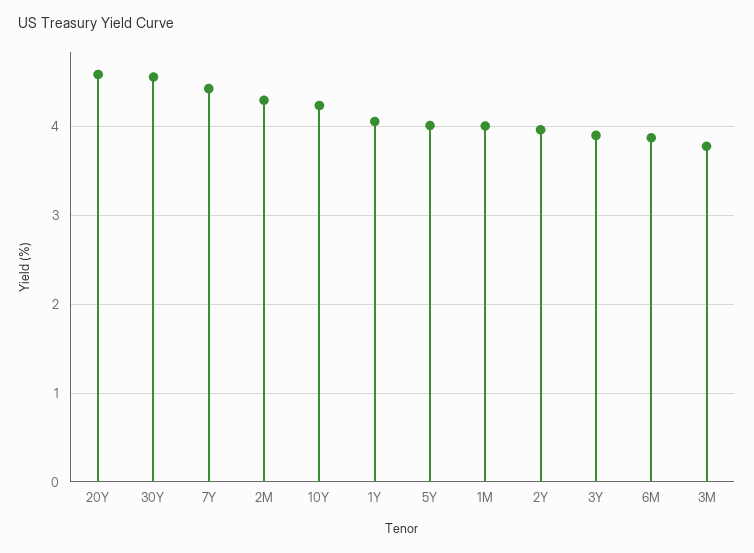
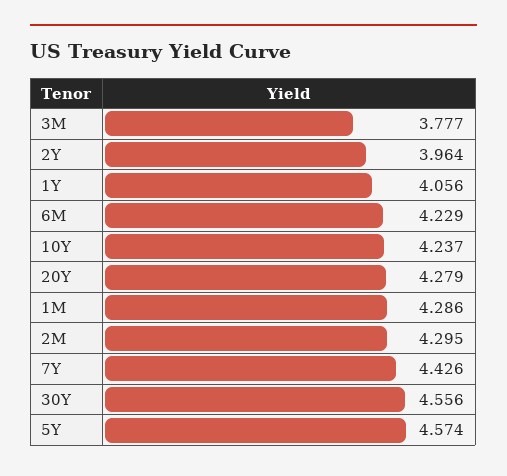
  {
-   "20Y": 4.6,
+   "20Y": 4.279,
    "30Y": 4.556,
    "7Y": 4.426,
    "2M": 4.295,
    "10Y": 4.237,
    "1Y": 4.056,
-   "5Y": 4,
+   "5Y": 4.574,
-   "1M": 4,
+   "1M": 4.286,
    "2Y": 3.964,
-   "3Y": 3.9,
-   "6M": 3.9,
+   "6M": 4.229,
    "3M": 3.777
  }

